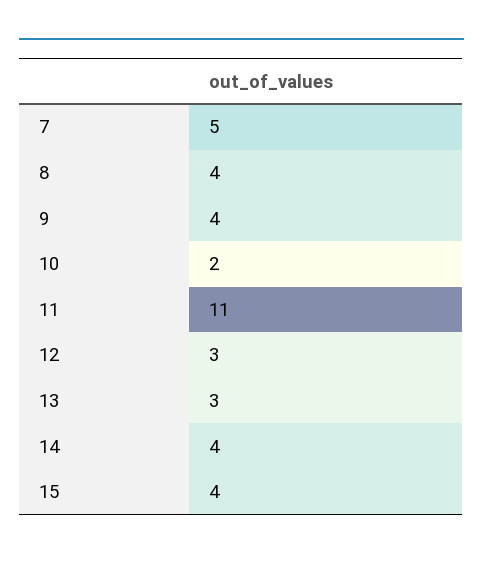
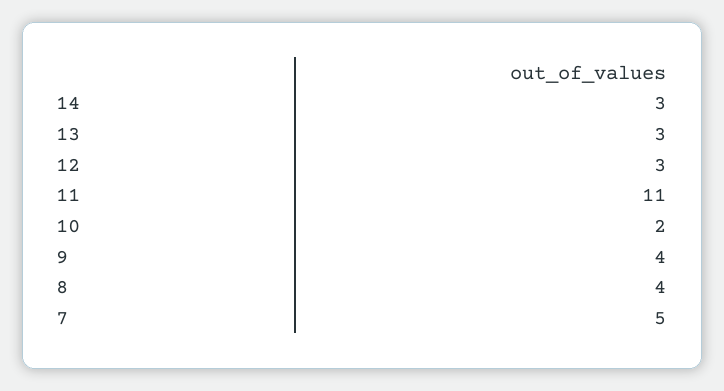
  {
    "7": 5,
    "8": 4,
    "9": 4,
    "10": 2,
    "11": 11,
    "12": 3,
    "13": 3,
-   "14": 4,
+   "14": 3
-   "15": 4
  }

